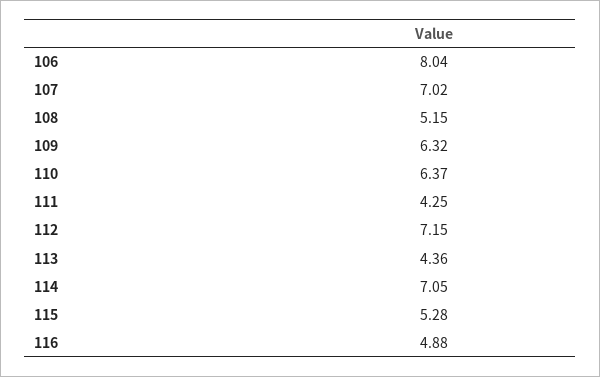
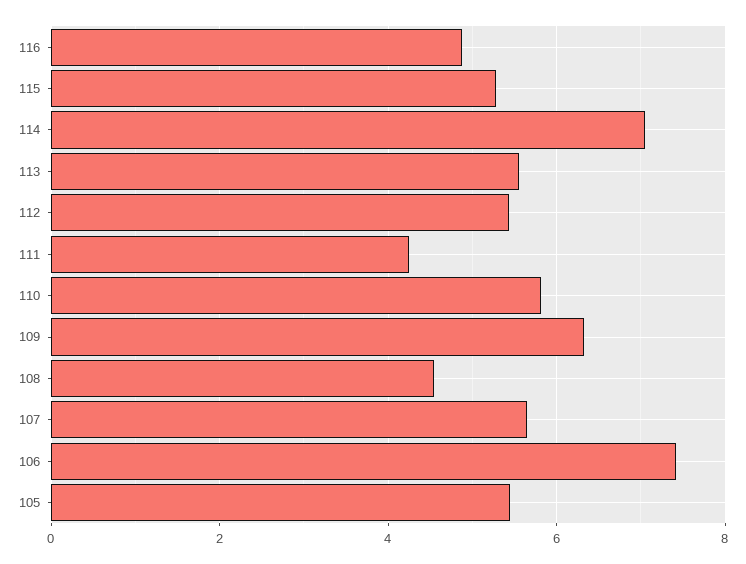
  {
-   "106": 8.04,
+   "106": 7.4,
-   "107": 7.02,
+   "107": 5.6,
-   "108": 5.15,
+   "108": 4.6,
    "109": 6.32,
-   "110": 6.37,
+   "110": 5.8,
    "111": 4.25,
-   "112": 7.15,
+   "112": 5.4,
-   "113": 4.36,
+   "113": 5.6,
    "114": 7.05,
    "115": 5.28,
-   "116": 4.88
+   "116": 4.88,
+   "105": 5.4
  }

